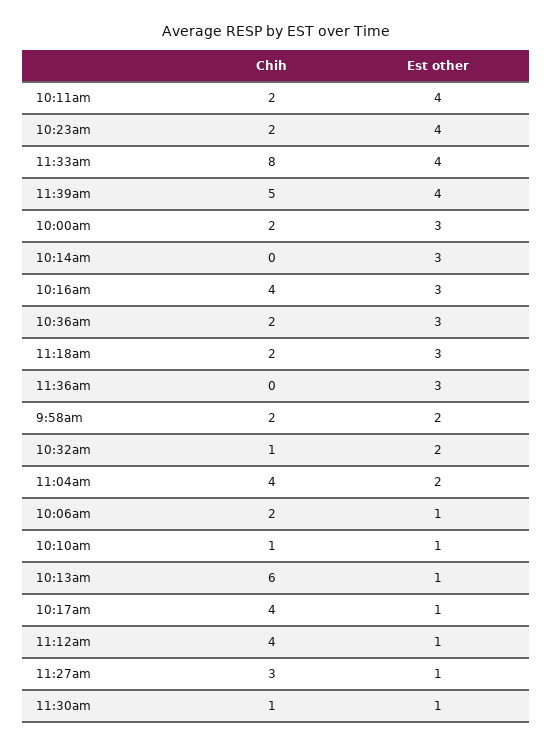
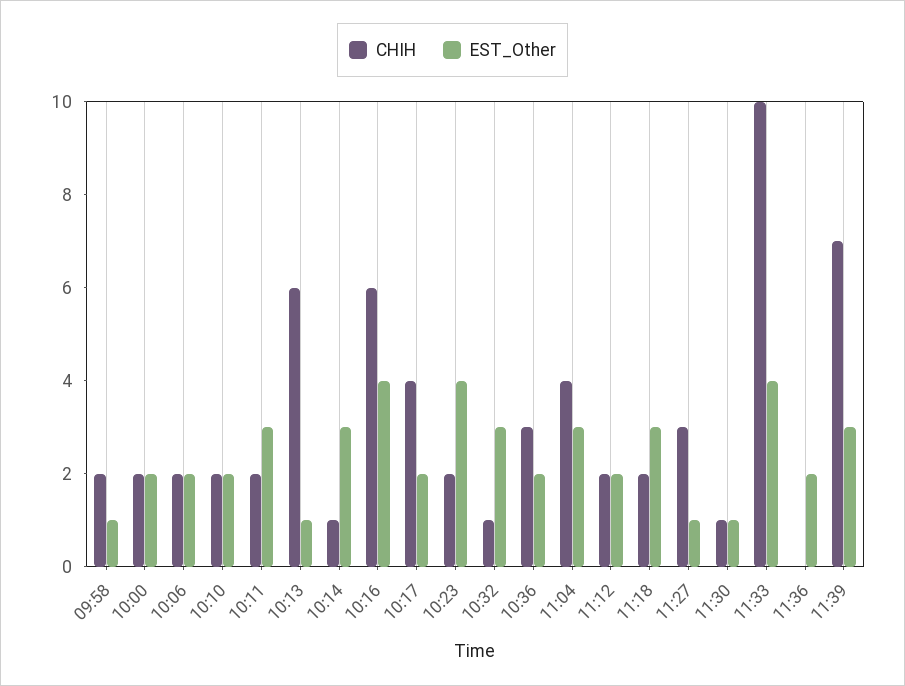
  {
    "Chih": {
      "10:11am": 2,
      "10:23am": 2,
-     "11:33am": 8,
+     "11:33am": 10,
-     "11:39am": 5,
+     "11:39am": 7,
      "10:00am": 2,
-     "10:14am": 0,
+     "10:14am": 1,
-     "10:16am": 4,
+     "10:16am": 6,
-     "10:36am": 2,
+     "10:36am": 3,
      "11:18am": 2,
      "11:36am": 0,
      "9:58am": 2,
      "10:32am": 1,
      "11:04am": 4,
      "10:06am": 2,
-     "10:10am": 1,
+     "10:10am": 2,
      "10:13am": 6,
      "10:17am": 4,
-     "11:12am": 4,
+     "11:12am": 2,
      "11:27am": 3,
      "11:30am": 1
    },
    "Est other": {
-     "10:11am": 4,
+     "10:11am": 3,
      "10:23am": 4,
      "11:33am": 4,
-     "11:39am": 4,
+     "11:39am": 3,
-     "10:00am": 3,
+     "10:00am": 2,
      "10:14am": 3,
-     "10:16am": 3,
+     "10:16am": 4,
-     "10:36am": 3,
+     "10:36am": 2,
      "11:18am": 3,
-     "11:36am": 3,
+     "11:36am": 2,
-     "9:58am": 2,
+     "9:58am": 1,
-     "10:32am": 2,
+     "10:32am": 3,
-     "11:04am": 2,
+     "11:04am": 3,
-     "10:06am": 1,
+     "10:06am": 2,
-     "10:10am": 1,
+     "10:10am": 2,
      "10:13am": 1,
-     "10:17am": 1,
+     "10:17am": 2,
-     "11:12am": 1,
+     "11:12am": 2,
      "11:27am": 1,
      "11:30am": 1
    }
  }

